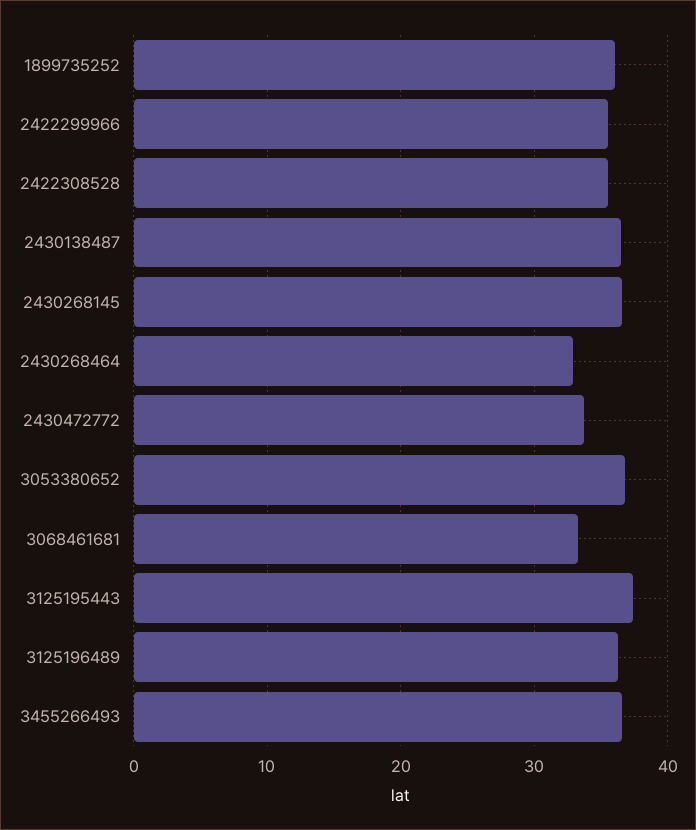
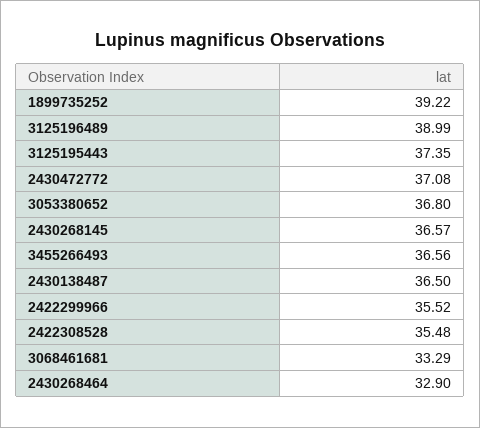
  {
-   "1899735252": 36,
+   "1899735252": 39.22,
    "2422299966": 35.52,
    "2422308528": 35.48,
    "2430138487": 36.5,
    "2430268145": 36.57,
    "2430268464": 32.9,
-   "2430472772": 34,
+   "2430472772": 37.08,
    "3053380652": 36.8,
    "3068461681": 33.29,
    "3125195443": 37.35,
-   "3125196489": 36,
+   "3125196489": 38.99,
    "3455266493": 36.56
  }

